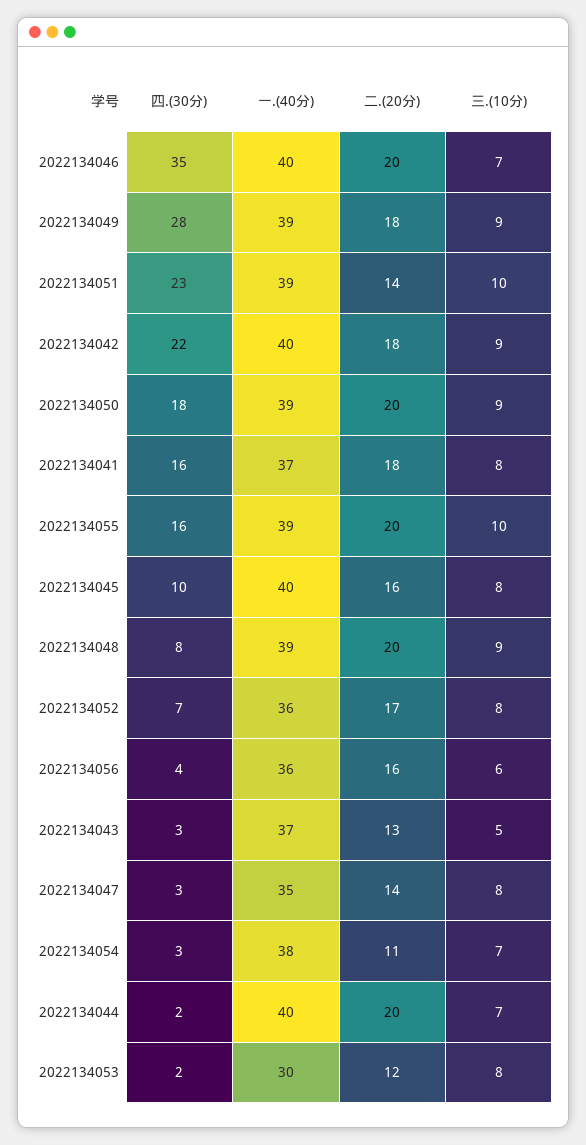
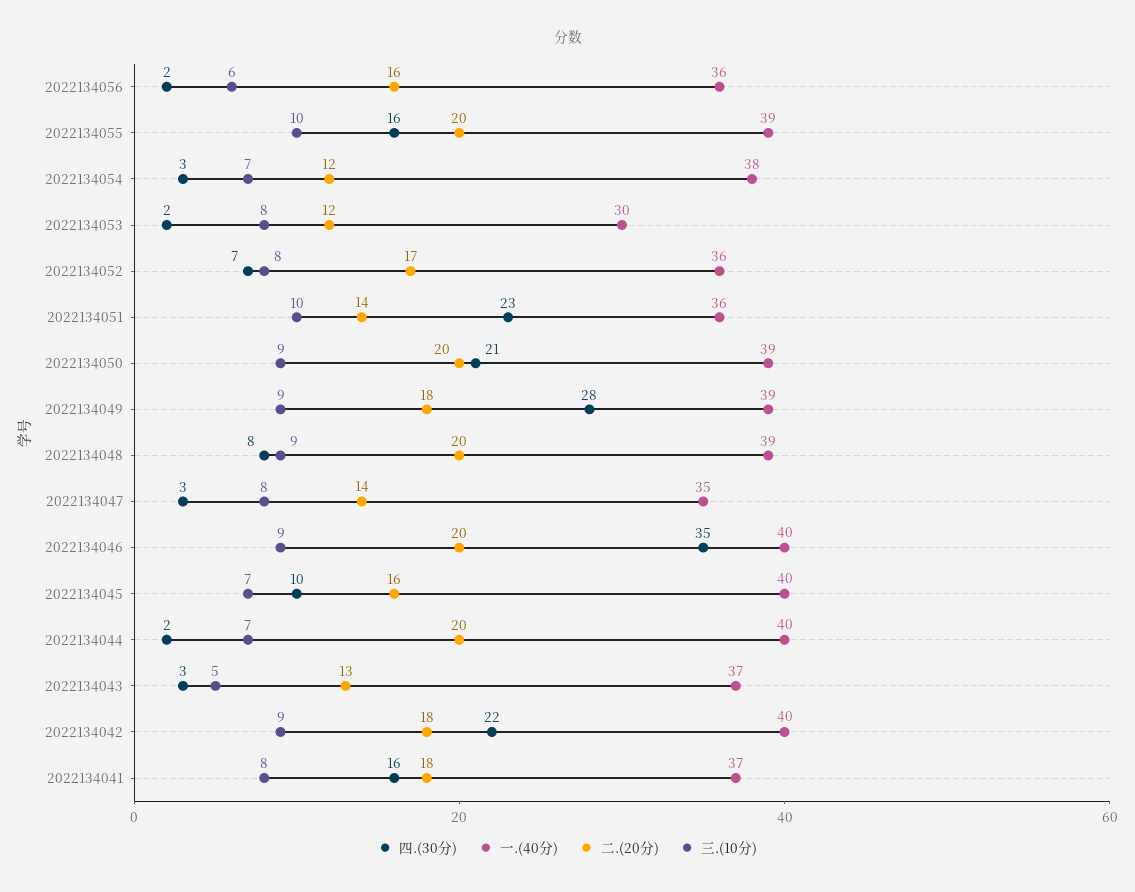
  {
    "四.(30分)": {
      "2022134046": 35,
      "2022134049": 28,
      "2022134051": 23,
      "2022134042": 22,
-     "2022134050": 18,
+     "2022134050": 21,
      "2022134041": 16,
      "2022134055": 16,
      "2022134045": 10,
      "2022134048": 8,
      "2022134052": 7,
-     "2022134056": 4,
+     "2022134056": 2,
      "2022134043": 3,
      "2022134047": 3,
      "2022134054": 3,
      "2022134044": 2,
      "2022134053": 2
    },
    "一.(40分)": {
      "2022134046": 40,
      "2022134049": 39,
-     "2022134051": 39,
+     "2022134051": 36,
      "2022134042": 40,
      "2022134050": 39,
      "2022134041": 37,
      "2022134055": 39,
      "2022134045": 40,
      "2022134048": 39,
      "2022134052": 36,
      "2022134056": 36,
      "2022134043": 37,
      "2022134047": 35,
      "2022134054": 38,
      "2022134044": 40,
      "2022134053": 30
    },
    "二.(20分)": {
      "2022134046": 20,
      "2022134049": 18,
      "2022134051": 14,
      "2022134042": 18,
      "2022134050": 20,
      "2022134041": 18,
      "2022134055": 20,
      "2022134045": 16,
      "2022134048": 20,
      "2022134052": 17,
      "2022134056": 16,
      "2022134043": 13,
      "2022134047": 14,
-     "2022134054": 11,
+     "2022134054": 12,
      "2022134044": 20,
      "2022134053": 12
    },
    "三.(10分)": {
-     "2022134046": 7,
+     "2022134046": 9,
      "2022134049": 9,
      "2022134051": 10,
      "2022134042": 9,
      "2022134050": 9,
      "2022134041": 8,
      "2022134055": 10,
-     "2022134045": 8,
+     "2022134045": 7,
      "2022134048": 9,
      "2022134052": 8,
      "2022134056": 6,
      "2022134043": 5,
      "2022134047": 8,
      "2022134054": 7,
      "2022134044": 7,
      "2022134053": 8
    }
  }

